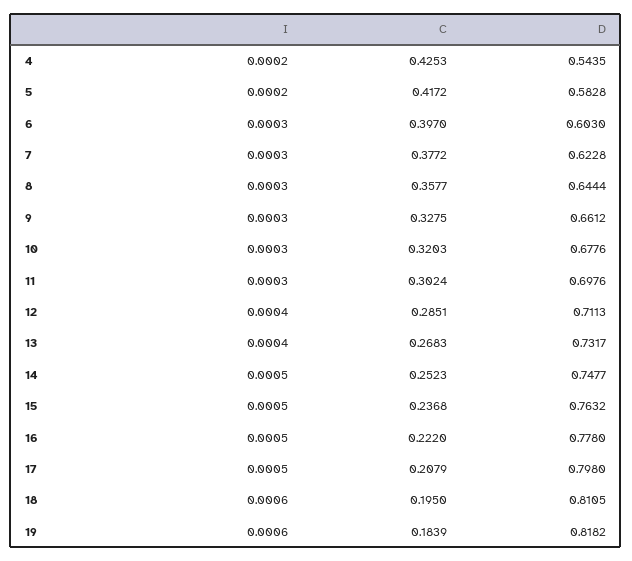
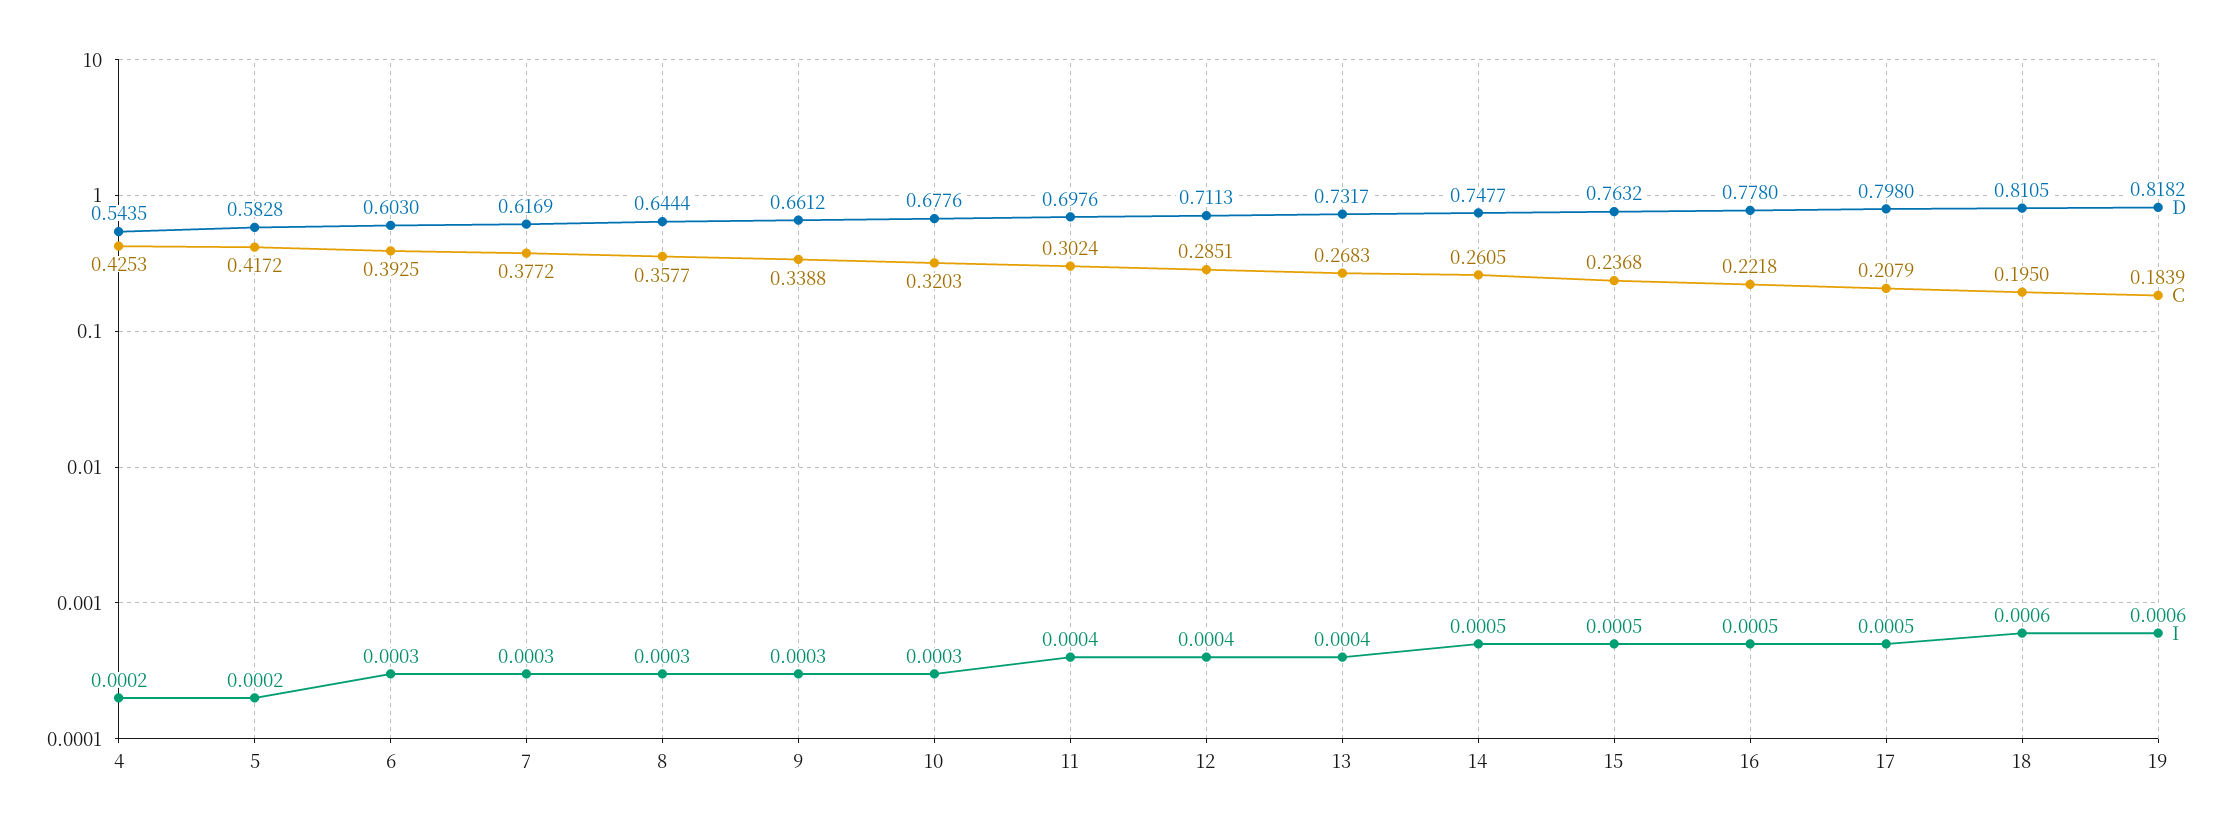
  {
    "I": {
      "4": 0.0002,
      "5": 0.0002,
      "6": 0.0003,
      "7": 0.0003,
      "8": 0.0003,
      "9": 0.0003,
      "10": 0.0003,
-     "11": 0.0003,
+     "11": 0.0004,
      "12": 0.0004,
      "13": 0.0004,
      "14": 0.0005,
      "15": 0.0005,
      "16": 0.0005,
      "17": 0.0005,
      "18": 0.0006,
      "19": 0.0006
    },
    "C": {
      "4": 0.4253,
      "5": 0.4172,
-     "6": 0.397,
+     "6": 0.3925,
      "7": 0.3772,
      "8": 0.3577,
-     "9": 0.3275,
+     "9": 0.3388,
      "10": 0.3203,
      "11": 0.3024,
      "12": 0.2851,
      "13": 0.2683,
-     "14": 0.2523,
+     "14": 0.2605,
      "15": 0.2368,
-     "16": 0.222,
+     "16": 0.2218,
      "17": 0.2079,
      "18": 0.195,
      "19": 0.1839
    },
    "D": {
      "4": 0.5435,
      "5": 0.5828,
      "6": 0.603,
-     "7": 0.6228,
+     "7": 0.6169,
      "8": 0.6444,
      "9": 0.6612,
      "10": 0.6776,
      "11": 0.6976,
      "12": 0.7113,
      "13": 0.7317,
      "14": 0.7477,
      "15": 0.7632,
      "16": 0.778,
      "17": 0.798,
      "18": 0.8105,
      "19": 0.8182
    }
  }

